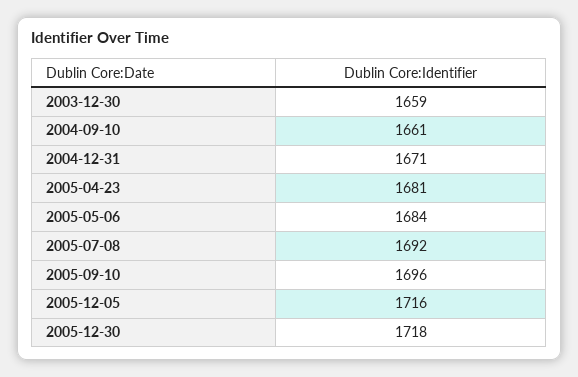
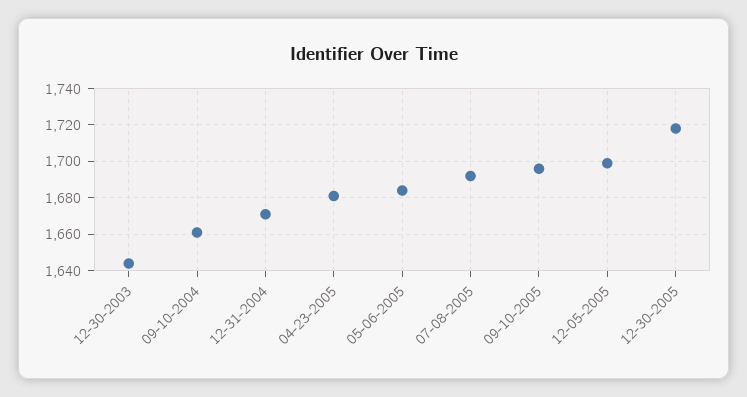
  {
-   "2003-12-30": 1659,
+   "2003-12-30": 1645,
    "2004-09-10": 1661,
    "2004-12-31": 1671,
    "2005-04-23": 1681,
    "2005-05-06": 1684,
    "2005-07-08": 1692,
    "2005-09-10": 1696,
-   "2005-12-05": 1716,
+   "2005-12-05": 1700,
    "2005-12-30": 1718
  }

